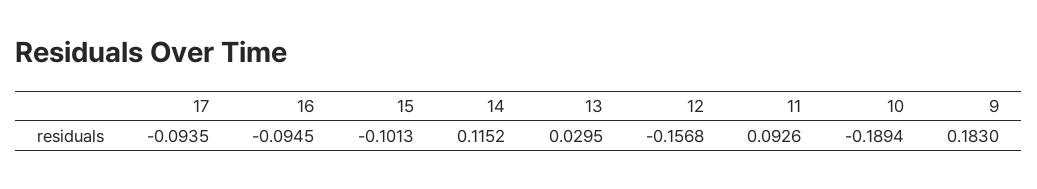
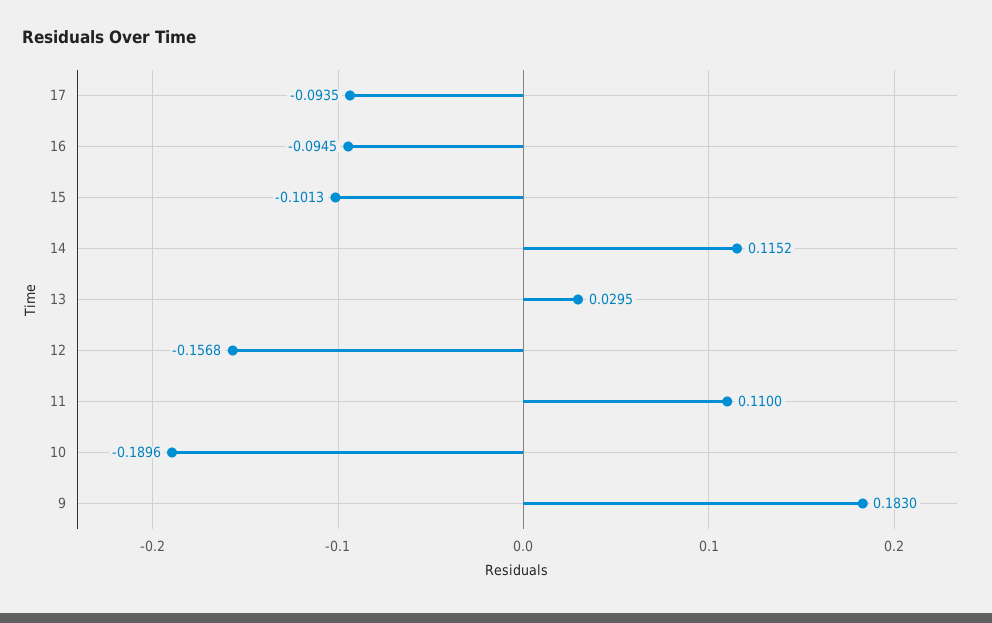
  {
    "17": -0.0935,
    "16": -0.0945,
    "15": -0.1013,
    "14": 0.1152,
    "13": 0.0295,
    "12": -0.1568,
-   "11": 0.0926,
+   "11": 0.11,
-   "10": -0.1894,
+   "10": -0.1896,
    "9": 0.183
  }

